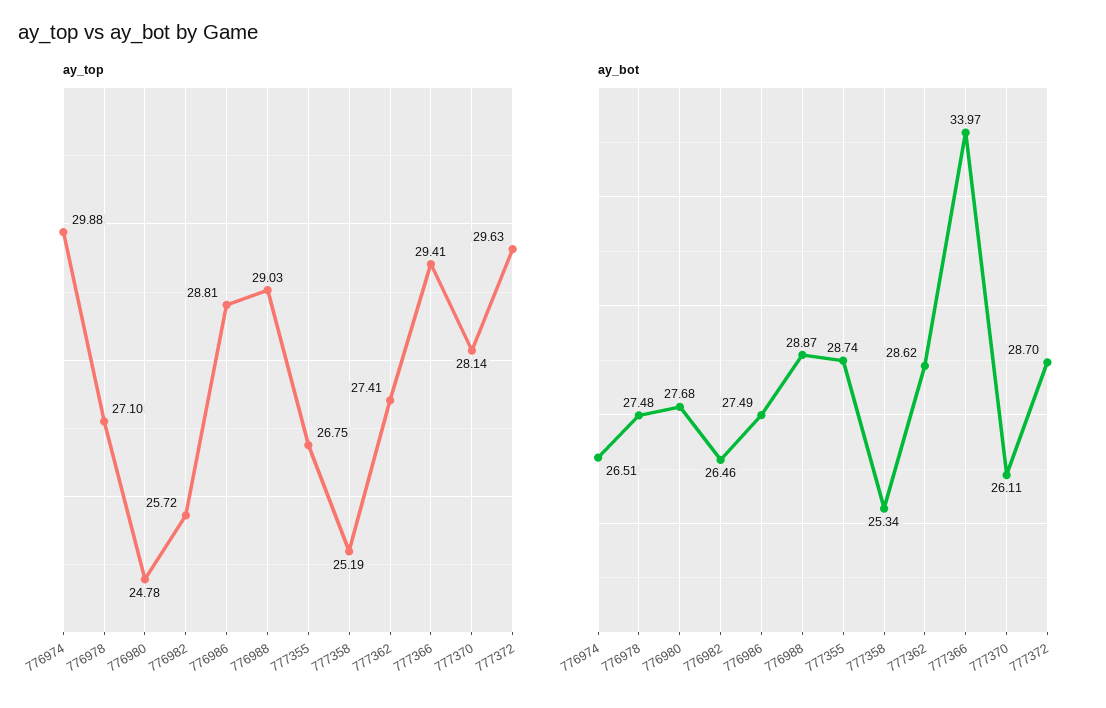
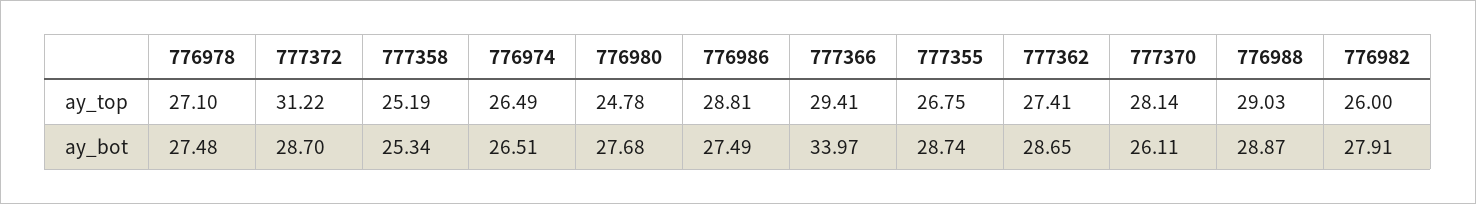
  {
    "ay_top": {
-     "776974": 29.88,
+     "776974": 26.49,
      "776978": 27.1,
      "776980": 24.78,
-     "776982": 25.72,
+     "776982": 26,
      "776986": 28.81,
      "776988": 29.03,
      "777355": 26.75,
      "777358": 25.19,
      "777362": 27.41,
      "777366": 29.41,
      "777370": 28.14,
-     "777372": 29.63
+     "777372": 31.22
    },
    "ay_bot": {
      "776974": 26.51,
      "776978": 27.48,
      "776980": 27.68,
-     "776982": 26.46,
+     "776982": 27.91,
      "776986": 27.49,
      "776988": 28.87,
      "777355": 28.74,
      "777358": 25.34,
-     "777362": 28.62,
+     "777362": 28.65,
      "777366": 33.97,
      "777370": 26.11,
      "777372": 28.7
    }
  }

